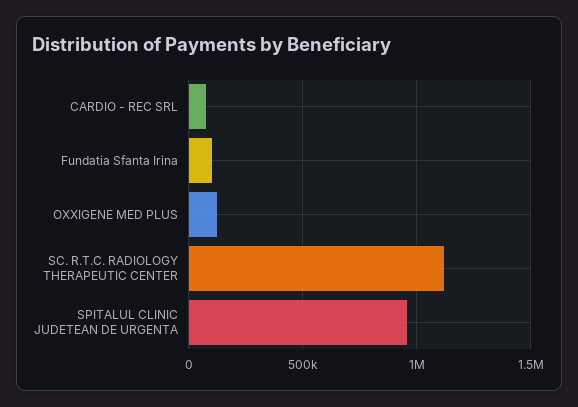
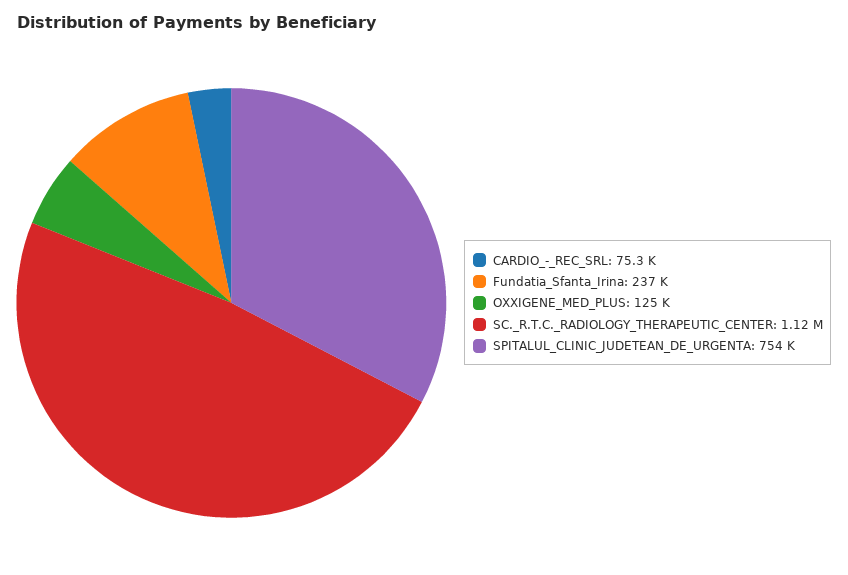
  {
    "CARDIO - REC SRL": 75300,
-   "Fundatia Sfanta Irina": 100000,
+   "Fundatia Sfanta Irina": 237000,
    "OXXIGENE MED PLUS": 125000,
    "SC. R.T.C. RADIOLOGY THERAPEUTIC CENTER": 1120000,
-   "SPITALUL CLINIC JUDETEAN DE URGENTA": 950000
+   "SPITALUL CLINIC JUDETEAN DE URGENTA": 754000
  }

